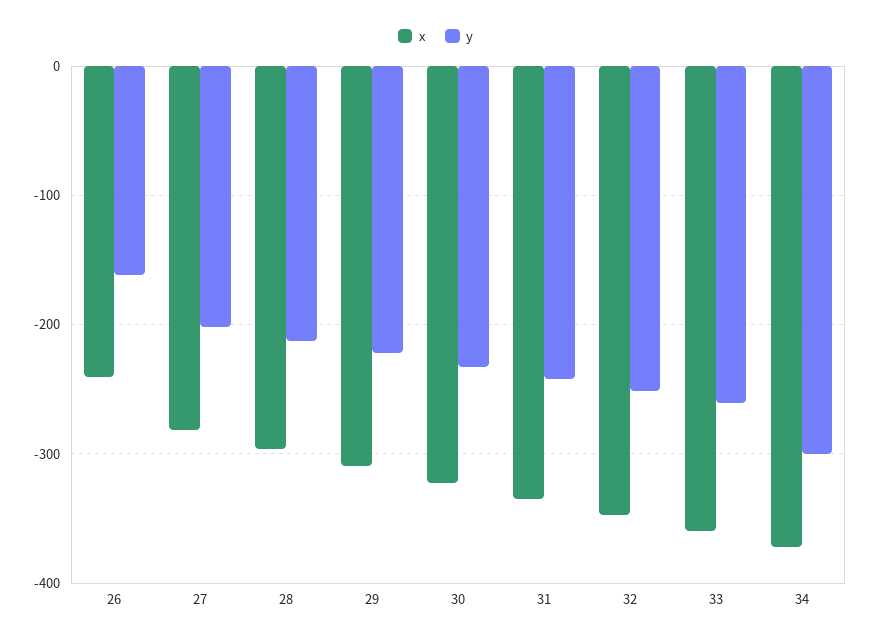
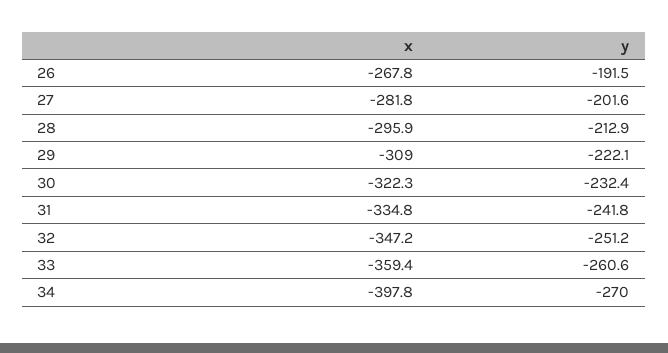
  {
    "x": {
-     "26": -240,
+     "26": -267.8,
      "27": -281.8,
      "28": -295.9,
      "29": -309,
      "30": -322.3,
      "31": -334.8,
      "32": -347.2,
      "33": -359.4,
-     "34": -370
+     "34": -397.8
    },
    "y": {
-     "26": -160,
+     "26": -191.5,
      "27": -201.6,
      "28": -212.9,
      "29": -222.1,
      "30": -232.4,
      "31": -241.8,
      "32": -251.2,
      "33": -260.6,
-     "34": -300
+     "34": -270
    }
  }

